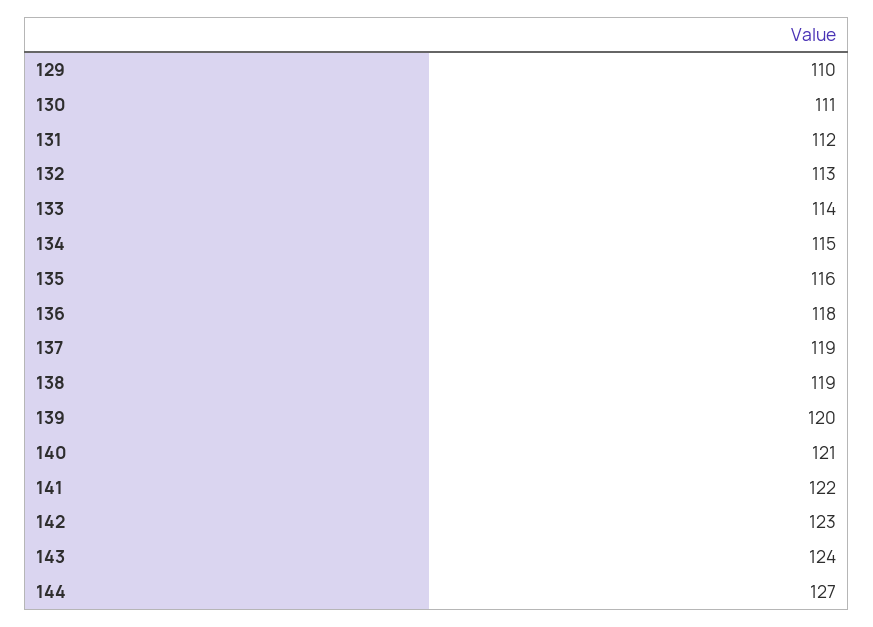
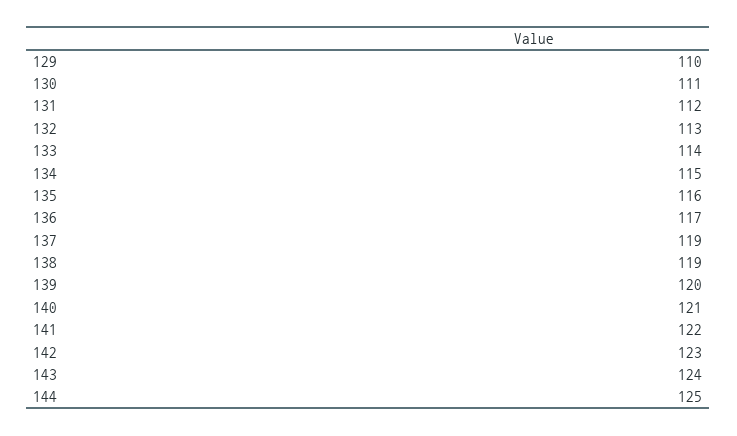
  {
    "129": 110,
    "130": 111,
    "131": 112,
    "132": 113,
    "133": 114,
    "134": 115,
    "135": 116,
-   "136": 118,
+   "136": 117,
    "137": 119,
    "138": 119,
    "139": 120,
    "140": 121,
    "141": 122,
    "142": 123,
    "143": 124,
-   "144": 127
+   "144": 125
  }

